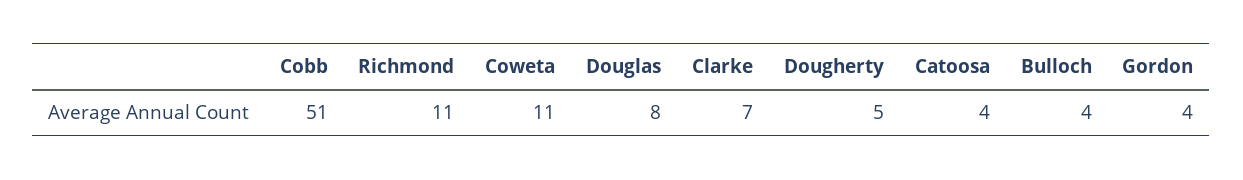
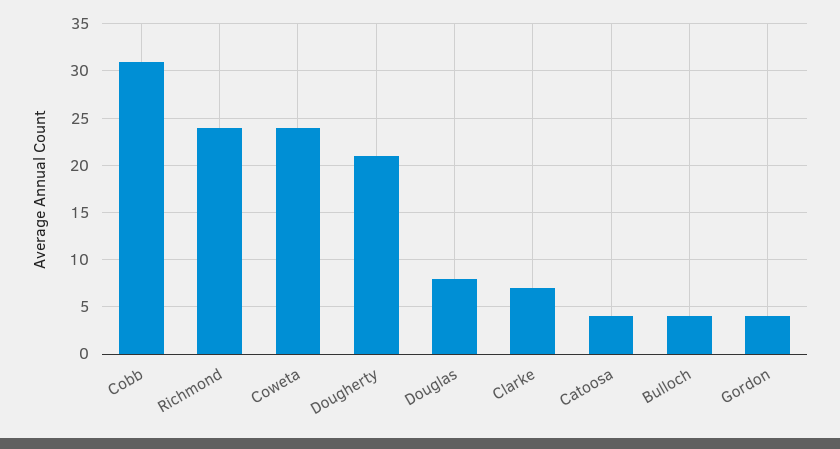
  {
-   "Cobb": 51,
+   "Cobb": 31,
-   "Richmond": 11,
+   "Richmond": 24,
-   "Coweta": 11,
+   "Coweta": 24,
    "Douglas": 8,
    "Clarke": 7,
-   "Dougherty": 5,
+   "Dougherty": 21,
    "Catoosa": 4,
    "Bulloch": 4,
    "Gordon": 4
  }

